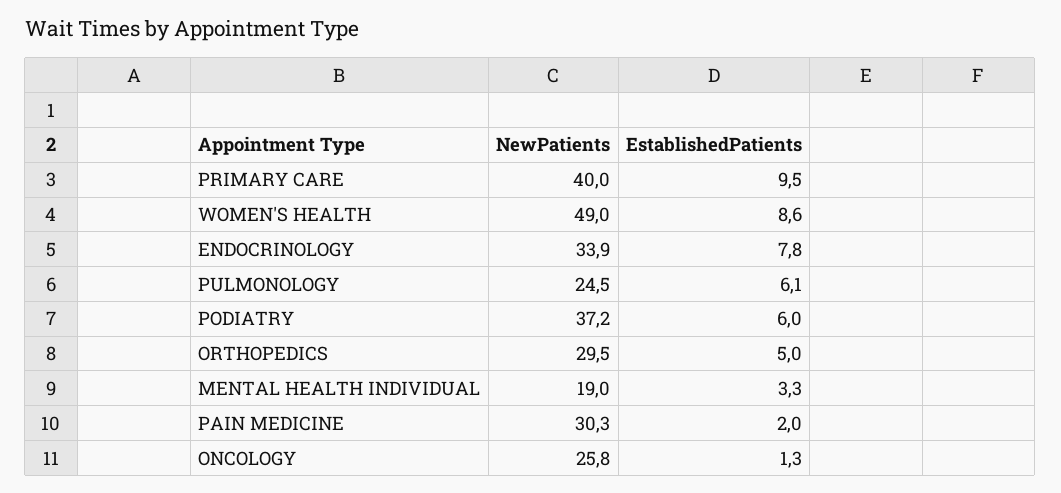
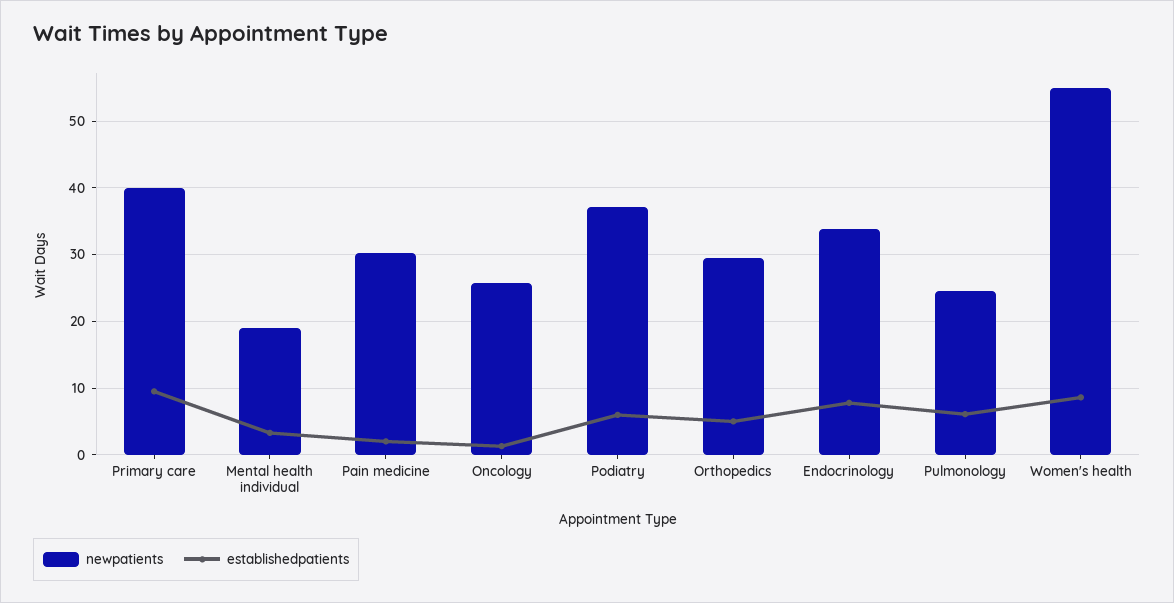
  {
    "NewPatients": {
      "PRIMARY CARE": 40,
-     "WOMEN'S HEALTH": 49,
+     "WOMEN'S HEALTH": 55,
      "ENDOCRINOLOGY": 33.9,
      "PULMONOLOGY": 24.5,
      "PODIATRY": 37.2,
      "ORTHOPEDICS": 29.5,
      "MENTAL HEALTH INDIVIDUAL": 19,
      "PAIN MEDICINE": 30.3,
      "ONCOLOGY": 25.8
    },
    "EstablishedPatients": {
      "PRIMARY CARE": 9.5,
      "WOMEN'S HEALTH": 8.6,
      "ENDOCRINOLOGY": 7.8,
      "PULMONOLOGY": 6.1,
      "PODIATRY": 6,
      "ORTHOPEDICS": 5,
      "MENTAL HEALTH INDIVIDUAL": 3.3,
      "PAIN MEDICINE": 2,
      "ONCOLOGY": 1.3
    }
  }

